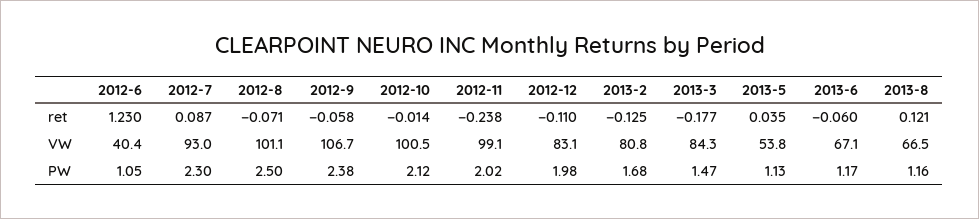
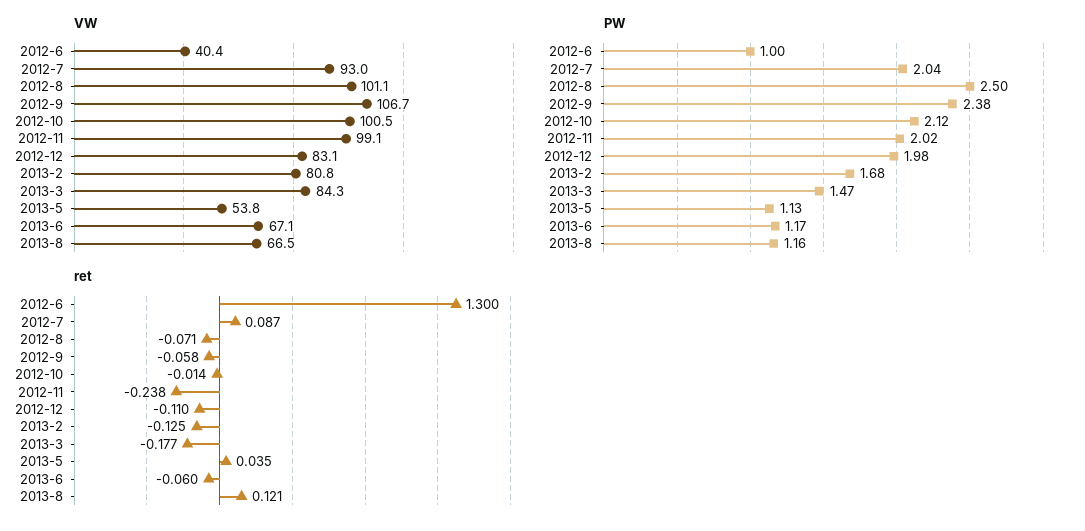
  {
    "ret": {
-     "2012-6": 1.23,
+     "2012-6": 1.3,
      "2012-7": 0.087,
      "2012-8": -0.071,
      "2012-9": -0.058,
      "2012-10": -0.014,
      "2012-11": -0.238,
      "2012-12": -0.11,
      "2013-2": -0.125,
      "2013-3": -0.177,
      "2013-5": 0.035,
      "2013-6": -0.06,
      "2013-8": 0.121
    },
    "VW": {
      "2012-6": 40.4,
      "2012-7": 93,
      "2012-8": 101.1,
      "2012-9": 106.7,
      "2012-10": 100.5,
      "2012-11": 99.1,
      "2012-12": 83.1,
      "2013-2": 80.8,
      "2013-3": 84.3,
      "2013-5": 53.8,
      "2013-6": 67.1,
      "2013-8": 66.5
    },
    "PW": {
-     "2012-6": 1.05,
+     "2012-6": 1,
-     "2012-7": 2.3,
+     "2012-7": 2.04,
      "2012-8": 2.5,
      "2012-9": 2.38,
      "2012-10": 2.12,
      "2012-11": 2.02,
      "2012-12": 1.98,
      "2013-2": 1.68,
      "2013-3": 1.47,
      "2013-5": 1.13,
      "2013-6": 1.17,
      "2013-8": 1.16
    }
  }

